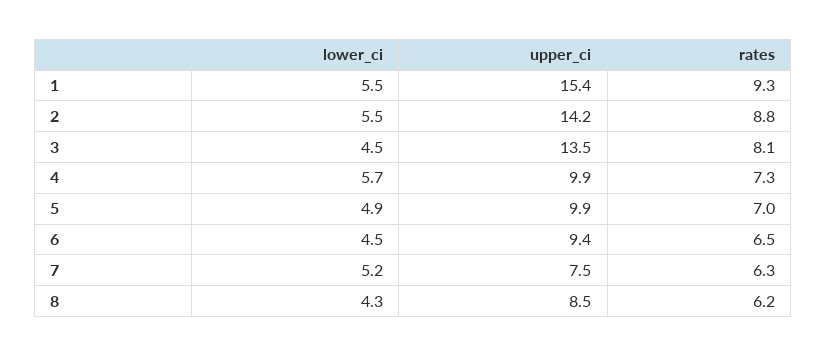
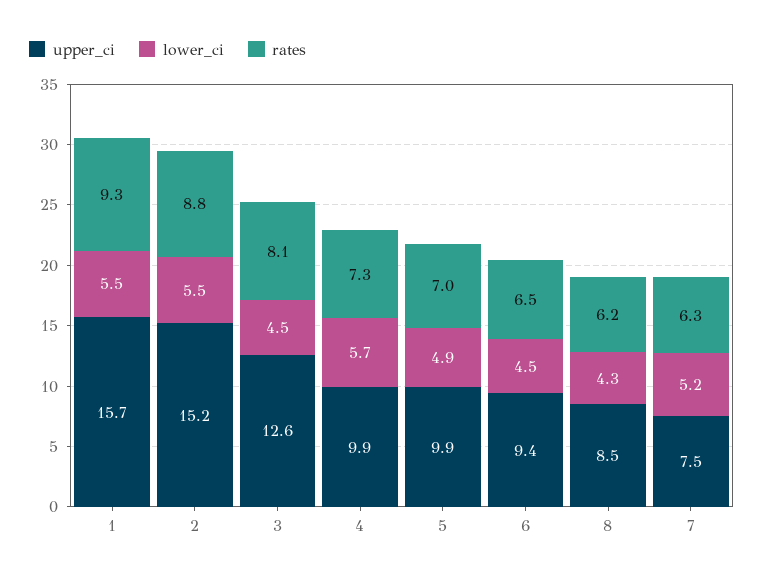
  {
    "lower_ci": {
      "1": 5.5,
      "2": 5.5,
      "3": 4.5,
      "4": 5.7,
      "5": 4.9,
      "6": 4.5,
      "7": 5.2,
      "8": 4.3
    },
    "upper_ci": {
-     "1": 15.4,
+     "1": 15.7,
-     "2": 14.2,
+     "2": 15.2,
-     "3": 13.5,
+     "3": 12.6,
      "4": 9.9,
      "5": 9.9,
      "6": 9.4,
      "7": 7.5,
      "8": 8.5
    },
    "rates": {
      "1": 9.3,
      "2": 8.8,
      "3": 8.1,
      "4": 7.3,
      "5": 7,
      "6": 6.5,
      "7": 6.3,
      "8": 6.2
    }
  }

